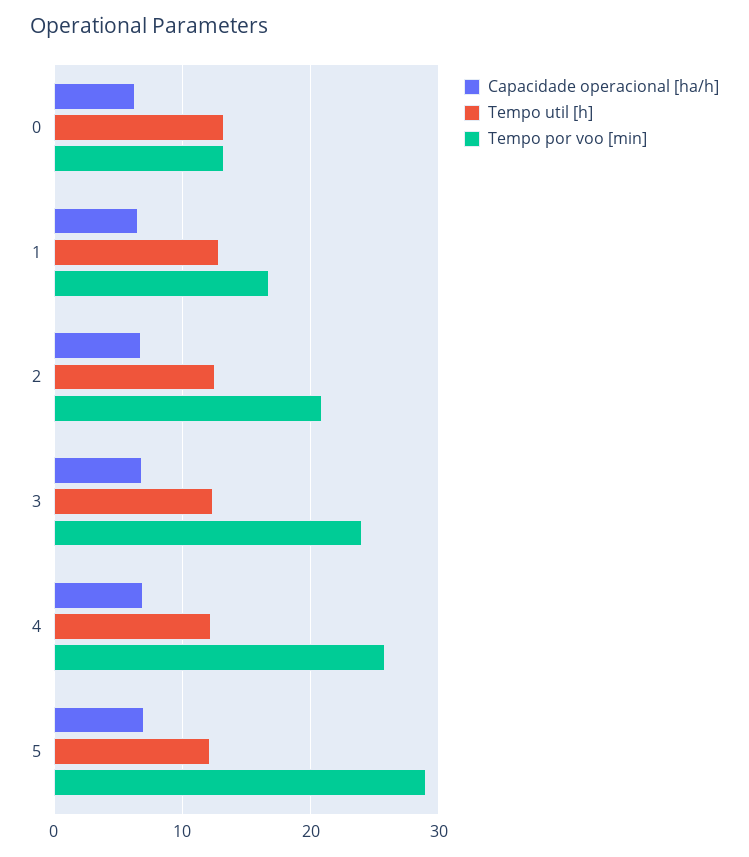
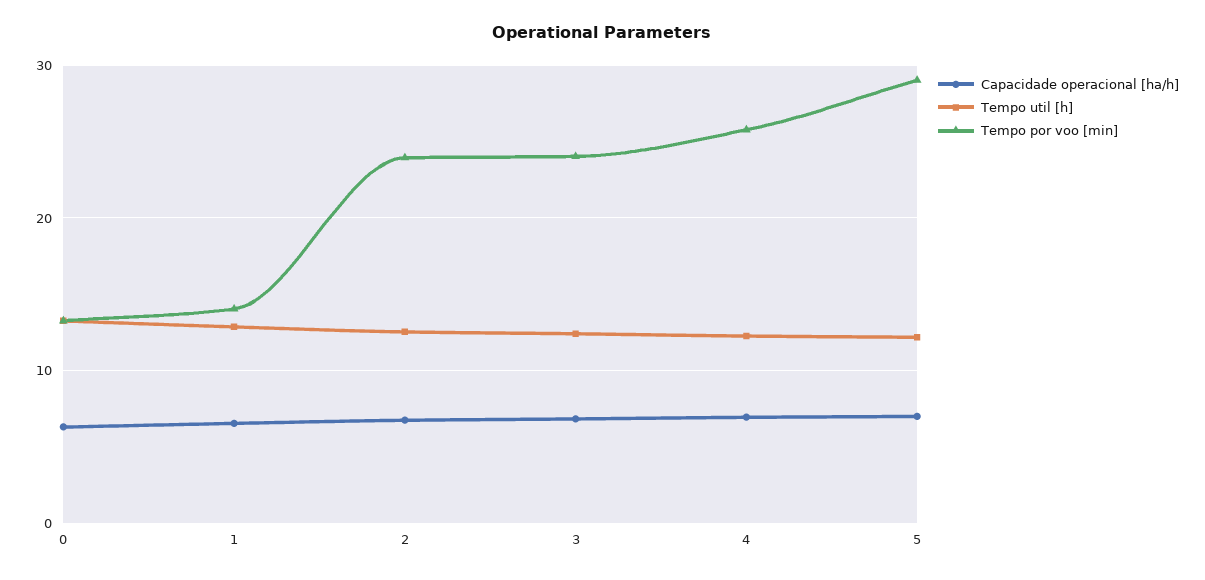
  {
    "Capacidade operacional [ha/h]": {
      "0": 6,
      "1": 7,
      "2": 7,
      "3": 7,
      "4": 7,
      "5": 7
    },
    "Tempo util [h]": {
      "0": 13,
      "1": 13,
      "2": 13,
      "3": 12,
      "4": 12,
      "5": 12
    },
    "Tempo por voo [min]": {
      "0": 13,
-     "1": 17,
+     "1": 14,
-     "2": 21,
+     "2": 24,
      "3": 24,
      "4": 26,
      "5": 29
    }
  }

